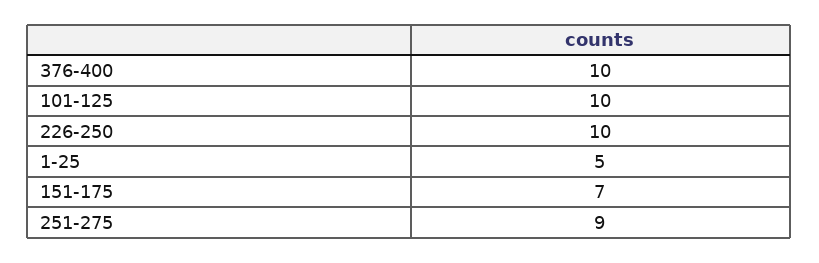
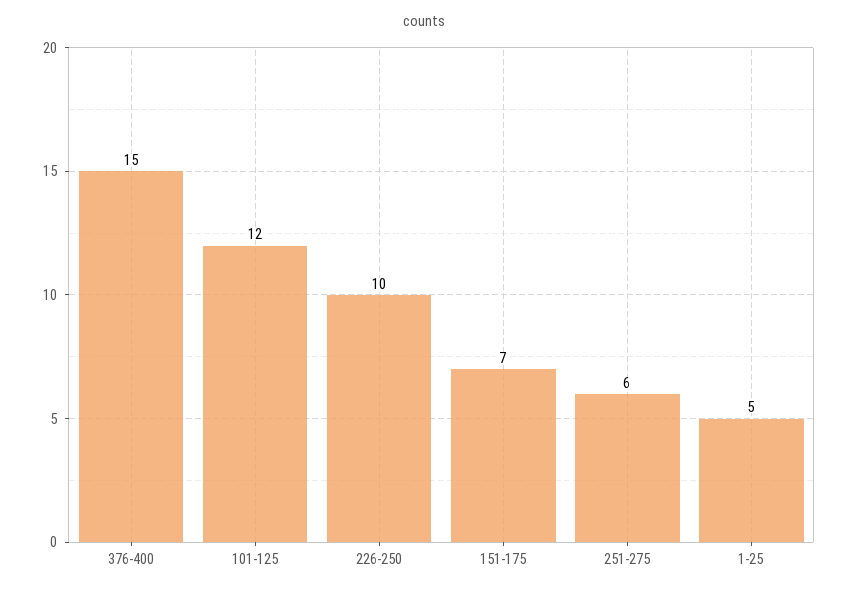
  {
-   "376-400": 10,
+   "376-400": 15,
-   "101-125": 10,
+   "101-125": 12,
    "226-250": 10,
    "1-25": 5,
    "151-175": 7,
-   "251-275": 9
+   "251-275": 6
  }

